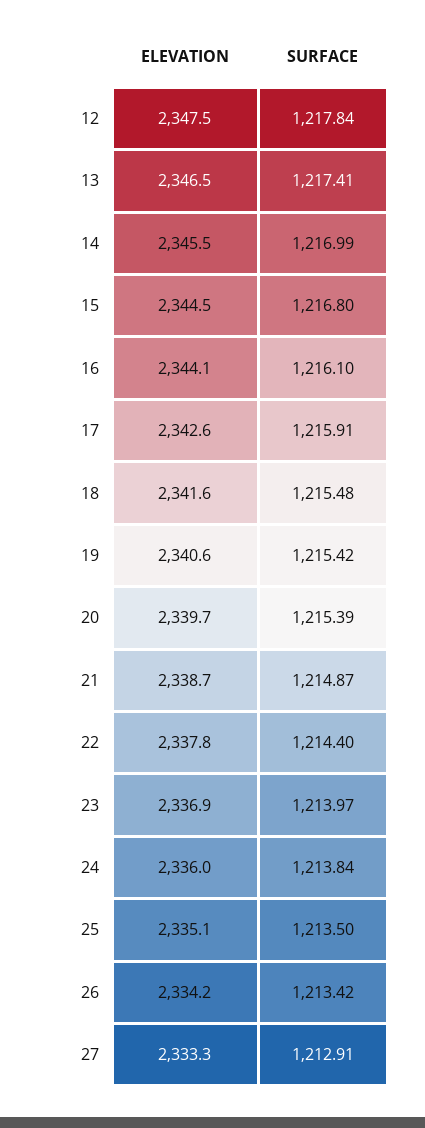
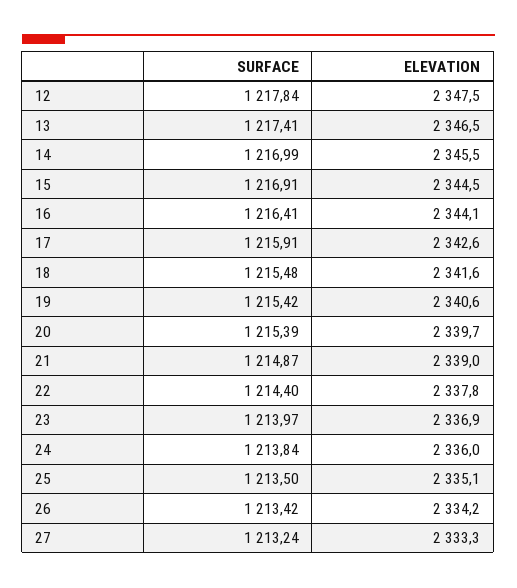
  {
    "ELEVATION": {
      "12": 2347.5,
      "13": 2346.5,
      "14": 2345.5,
      "15": 2344.5,
      "16": 2344.1,
      "17": 2342.6,
      "18": 2341.6,
      "19": 2340.6,
      "20": 2339.7,
-     "21": 2338.7,
+     "21": 2339,
      "22": 2337.8,
      "23": 2336.9,
      "24": 2336,
      "25": 2335.1,
      "26": 2334.2,
      "27": 2333.3
    },
    "SURFACE": {
      "12": 1217.84,
      "13": 1217.41,
      "14": 1216.99,
-     "15": 1216.8,
+     "15": 1216.91,
-     "16": 1216.1,
+     "16": 1216.41,
      "17": 1215.91,
      "18": 1215.48,
      "19": 1215.42,
      "20": 1215.39,
      "21": 1214.87,
      "22": 1214.4,
      "23": 1213.97,
      "24": 1213.84,
      "25": 1213.5,
      "26": 1213.42,
-     "27": 1212.91
+     "27": 1213.24
    }
  }

